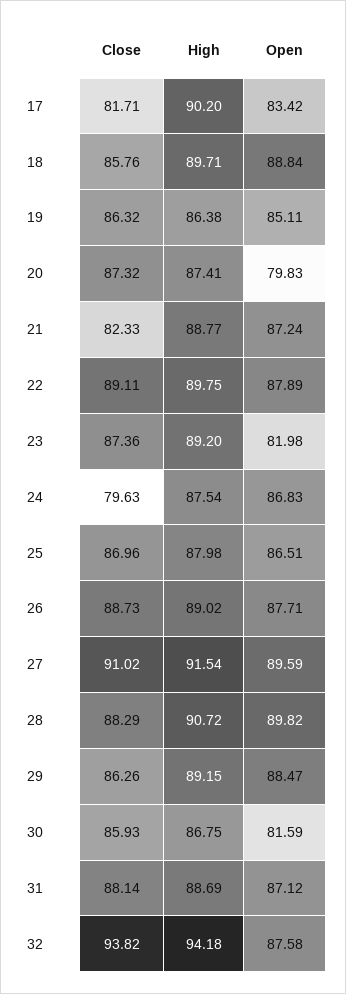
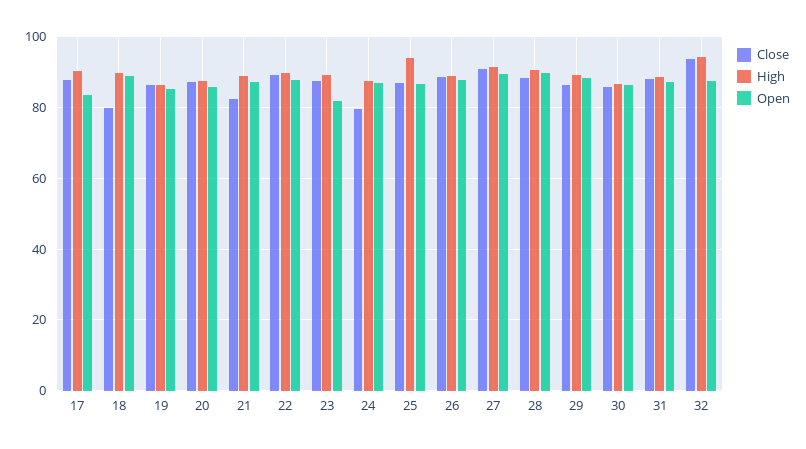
  {
    "Close": {
-     "17": 81.71,
+     "17": 88,
-     "18": 85.76,
+     "18": 80,
      "19": 86.32,
      "20": 87.32,
      "21": 82.33,
      "22": 89.11,
      "23": 87.36,
      "24": 79.63,
      "25": 86.96,
      "26": 88.73,
      "27": 91.02,
      "28": 88.29,
      "29": 86.26,
      "30": 85.93,
      "31": 88.14,
      "32": 93.82
    },
    "High": {
      "17": 90.2,
      "18": 89.71,
      "19": 86.38,
      "20": 87.41,
      "21": 88.77,
      "22": 89.75,
      "23": 89.2,
      "24": 87.54,
-     "25": 87.98,
+     "25": 94,
      "26": 89.02,
      "27": 91.54,
      "28": 90.72,
      "29": 89.15,
      "30": 86.75,
      "31": 88.69,
      "32": 94.18
    },
    "Open": {
      "17": 83.42,
      "18": 88.84,
      "19": 85.11,
-     "20": 79.83,
+     "20": 86,
      "21": 87.24,
      "22": 87.89,
      "23": 81.98,
      "24": 86.83,
      "25": 86.51,
      "26": 87.71,
      "27": 89.59,
      "28": 89.82,
      "29": 88.47,
-     "30": 81.59,
+     "30": 86,
      "31": 87.12,
      "32": 87.58
    }
  }

